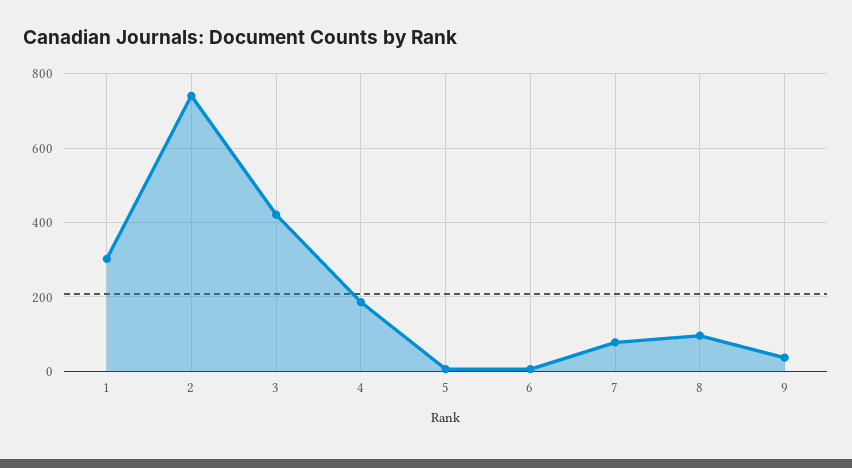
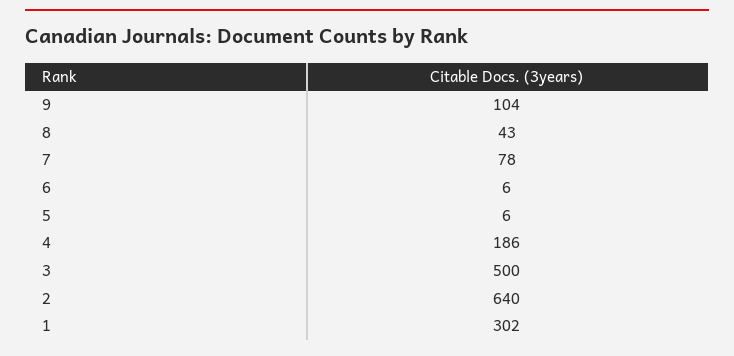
  {
    "1": 302,
-   "2": 740,
+   "2": 640,
-   "3": 420,
+   "3": 500,
    "4": 186,
    "5": 6,
    "6": 6,
    "7": 78,
-   "8": 100,
+   "8": 43,
-   "9": 40
+   "9": 104
  }

